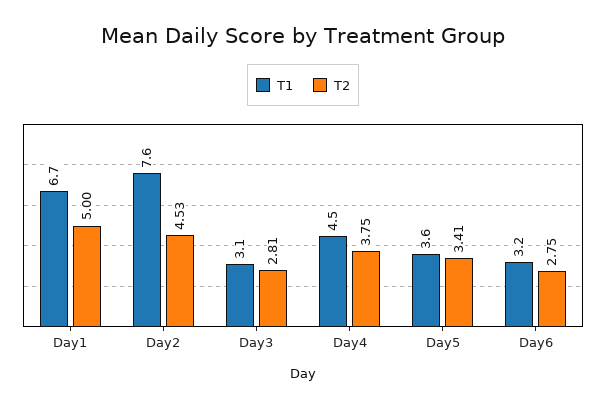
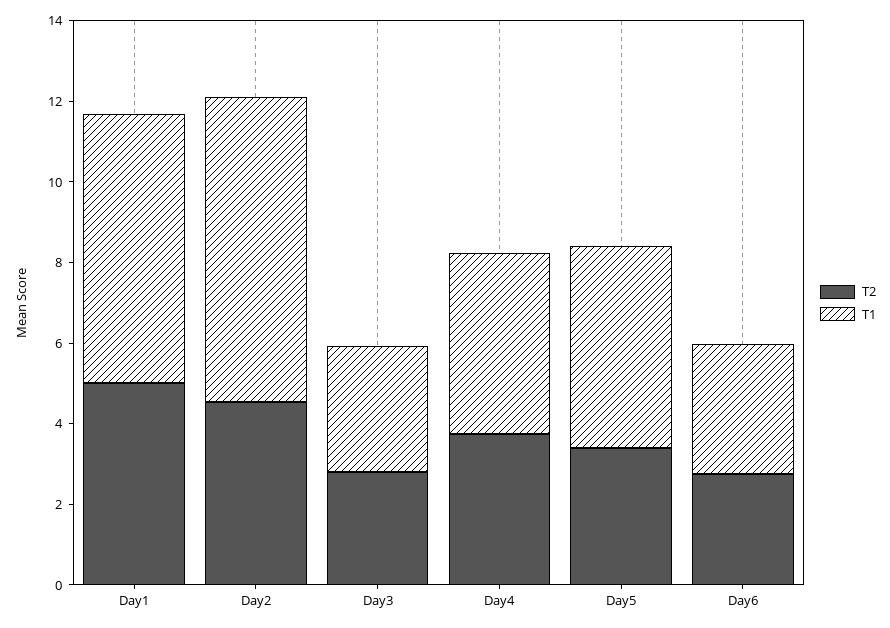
  {
    "T1": {
      "Day1": 6.7,
      "Day2": 7.6,
      "Day3": 3.1,
      "Day4": 4.5,
-     "Day5": 3.6,
+     "Day5": 5,
      "Day6": 3.2
    },
    "T2": {
      "Day1": 5,
      "Day2": 4.53,
      "Day3": 2.81,
      "Day4": 3.75,
      "Day5": 3.41,
      "Day6": 2.75
    }
  }

